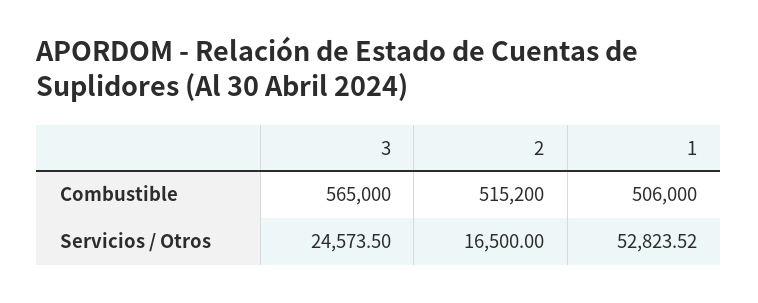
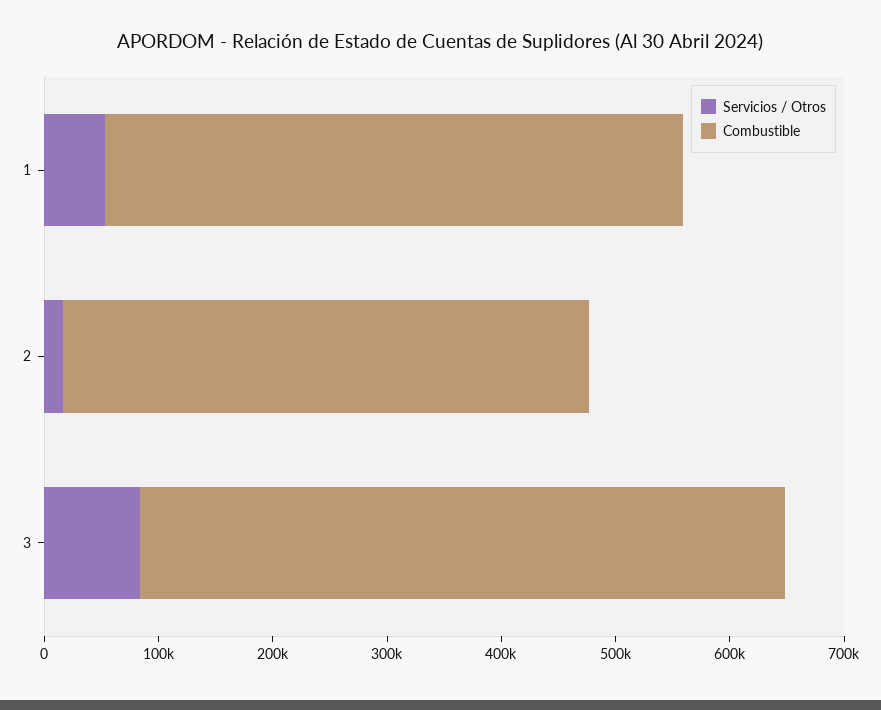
  {
    "Combustible": {
      "3": 565000,
-     "2": 515200,
+     "2": 460000,
      "1": 506000
    },
    "Servicios / Otros": {
-     "3": 24573.5,
+     "3": 80000,
      "2": 16500,
      "1": 52823.52
    }
  }

